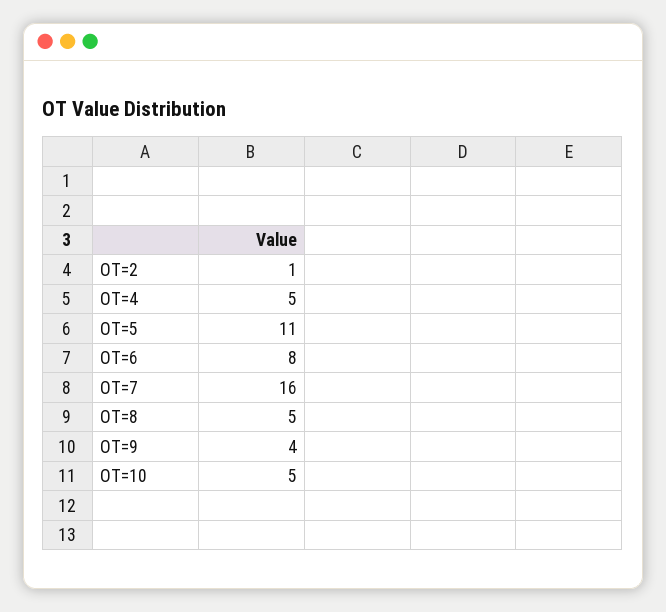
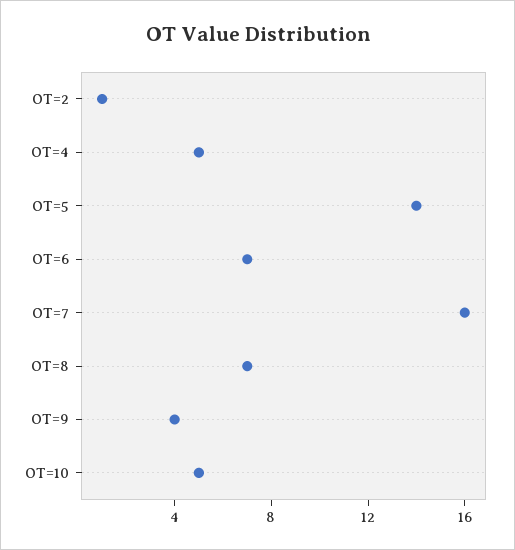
  {
    "OT=2": 1,
    "OT=4": 5,
-   "OT=5": 11,
+   "OT=5": 14,
-   "OT=6": 8,
+   "OT=6": 7,
    "OT=7": 16,
-   "OT=8": 5,
+   "OT=8": 7,
    "OT=9": 4,
    "OT=10": 5
  }

